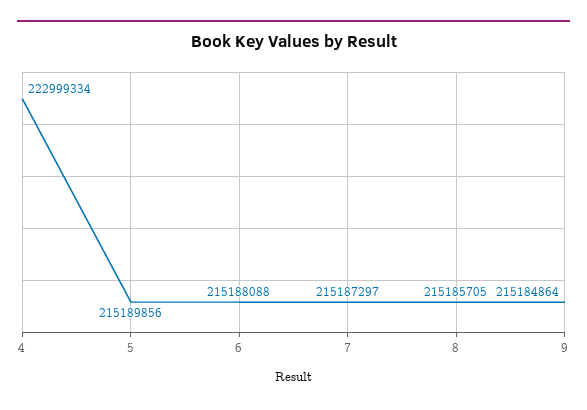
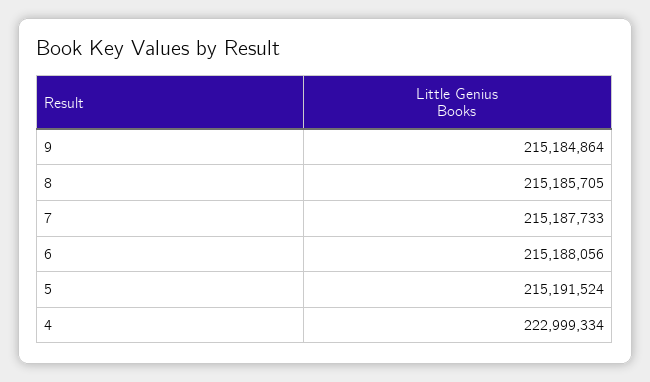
  {
    "4": 222999334,
-   "5": 215189856,
+   "5": 215191524,
-   "6": 215188088,
+   "6": 215188056,
-   "7": 215187297,
+   "7": 215187733,
    "8": 215185705,
    "9": 215184864
  }

